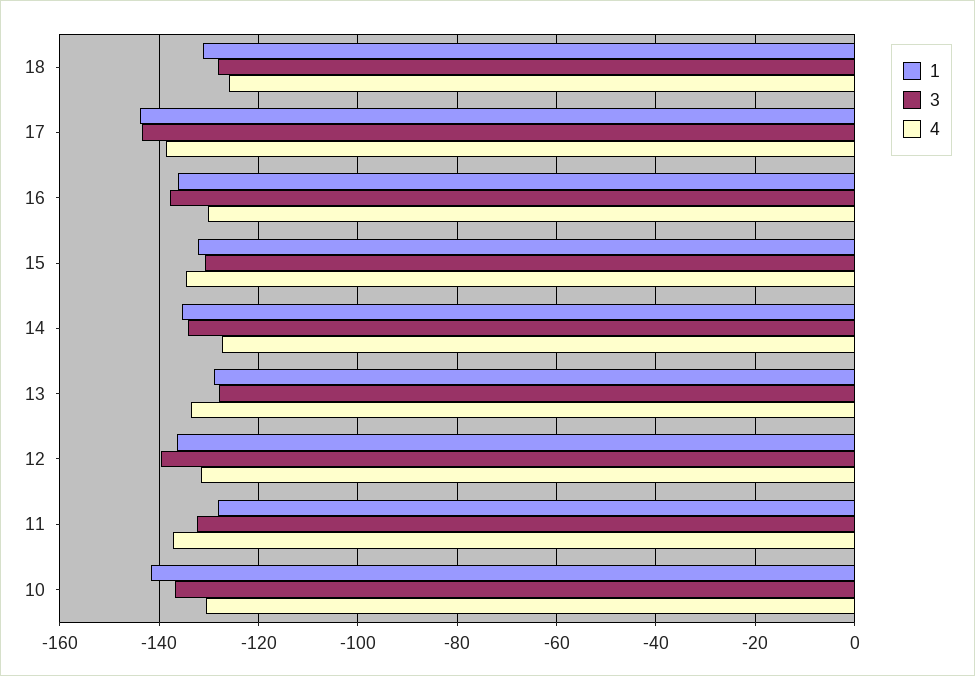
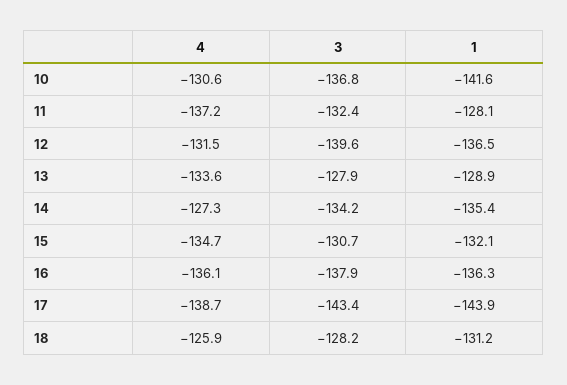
  {
    "1": {
      "18": -131.2,
      "17": -143.9,
      "16": -136.3,
      "15": -132.1,
      "14": -135.4,
      "13": -128.9,
      "12": -136.5,
      "11": -128.1,
      "10": -141.6
    },
    "3": {
      "18": -128.2,
      "17": -143.4,
      "16": -137.9,
      "15": -130.7,
      "14": -134.2,
      "13": -127.9,
      "12": -139.6,
      "11": -132.4,
      "10": -136.8
    },
    "4": {
      "18": -125.9,
      "17": -138.7,
-     "16": -130,
+     "16": -136.1,
      "15": -134.7,
      "14": -127.3,
      "13": -133.6,
      "12": -131.5,
      "11": -137.2,
      "10": -130.6
    }
  }

